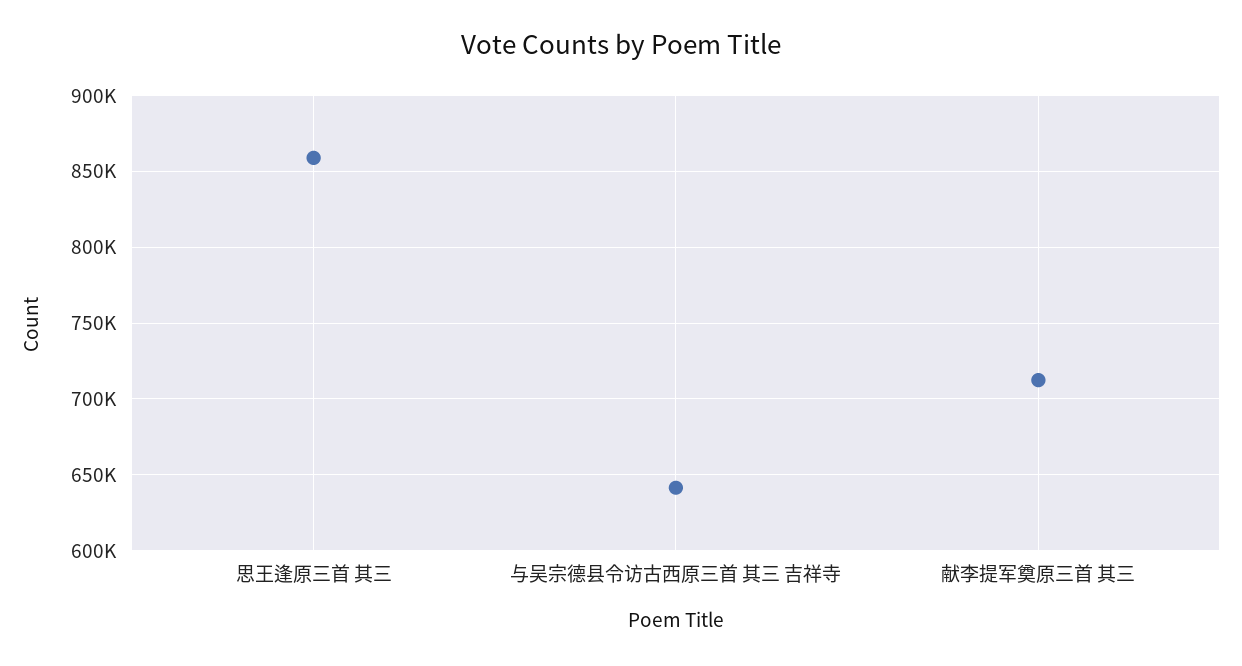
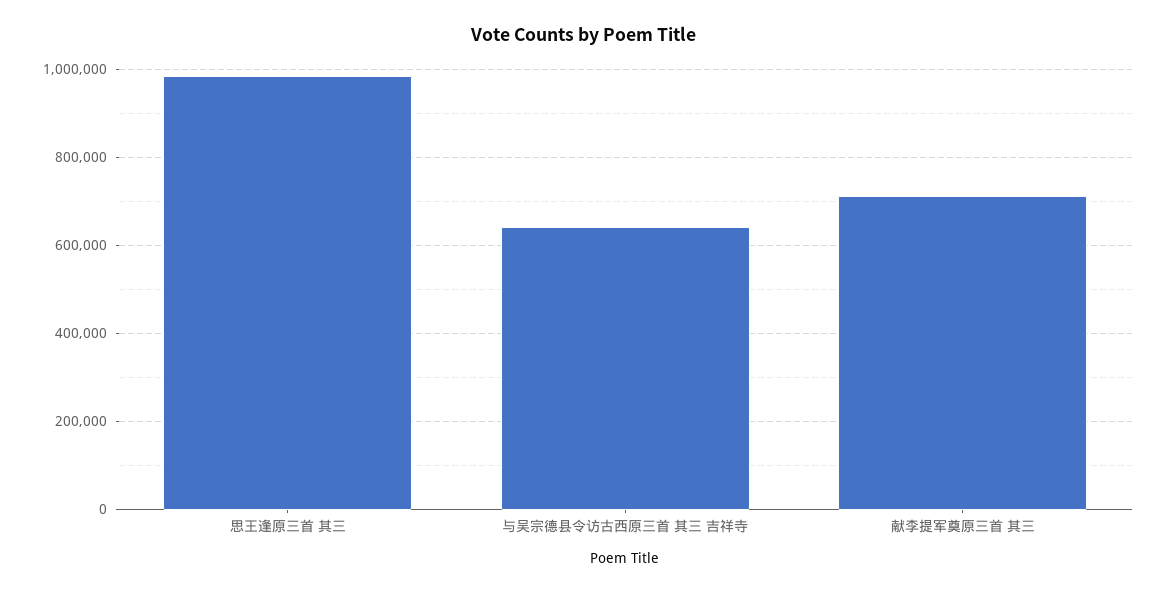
  {
-   "思王逢原三首 其三": 860000,
+   "思王逢原三首 其三": 980000,
    "与吴宗德县令访古西原三首 其三 吉祥寺": 640000,
    "献李提军奠原三首 其三": 710000
  }

